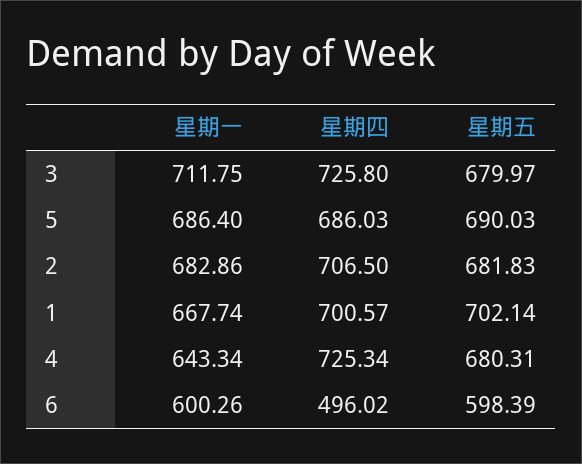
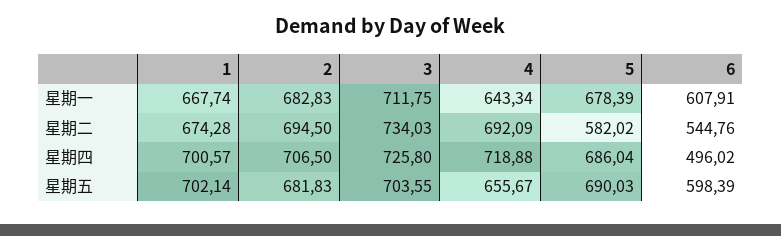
  {
    "星期一": {
      "3": 711.75,
-     "5": 686.4,
+     "5": 678.39,
-     "2": 682.86,
+     "2": 682.83,
      "1": 667.74,
      "4": 643.34,
-     "6": 600.26
+     "6": 607.91
    },
    "星期四": {
      "3": 725.8,
-     "5": 686.03,
+     "5": 686.04,
      "2": 706.5,
      "1": 700.57,
-     "4": 725.34,
+     "4": 718.88,
      "6": 496.02
    },
    "星期五": {
-     "3": 679.97,
+     "3": 703.55,
      "5": 690.03,
      "2": 681.83,
      "1": 702.14,
-     "4": 680.31,
+     "4": 655.67,
      "6": 598.39
-   }
+   },
+   "星期二": {
+     "1": 674.28,
+     "2": 694.5,
+     "3": 734.03,
+     "4": 692.09,
+     "5": 582.02,
+     "6": 544.76
+   }
  }

